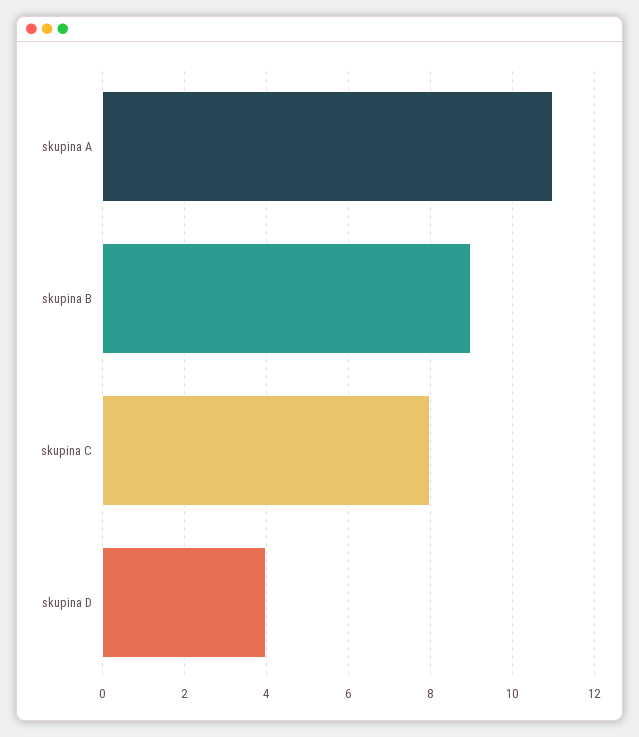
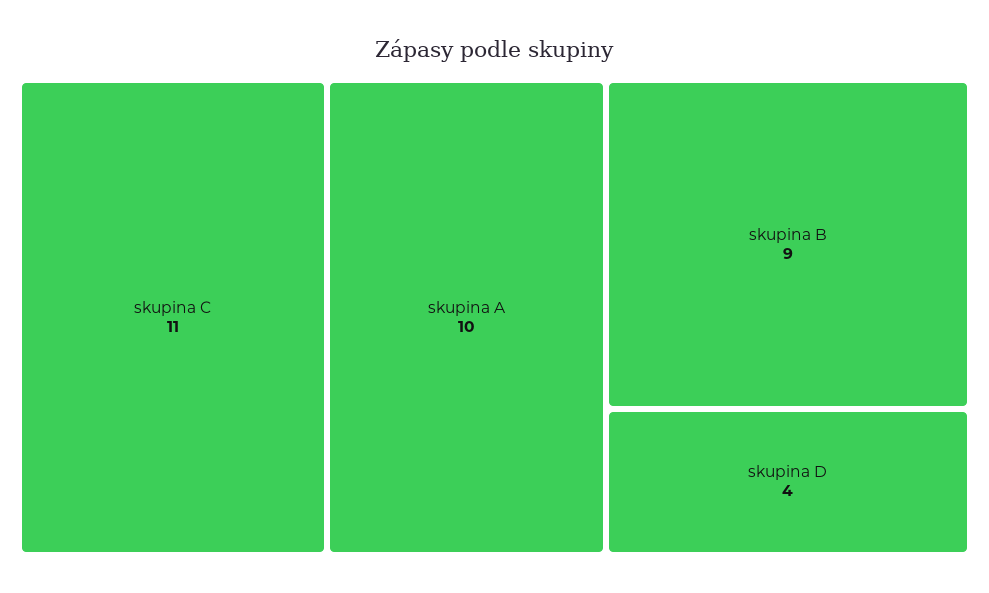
  {
-   "skupina A": 11,
+   "skupina A": 10,
    "skupina B": 9,
-   "skupina C": 8,
+   "skupina C": 11,
    "skupina D": 4
  }

